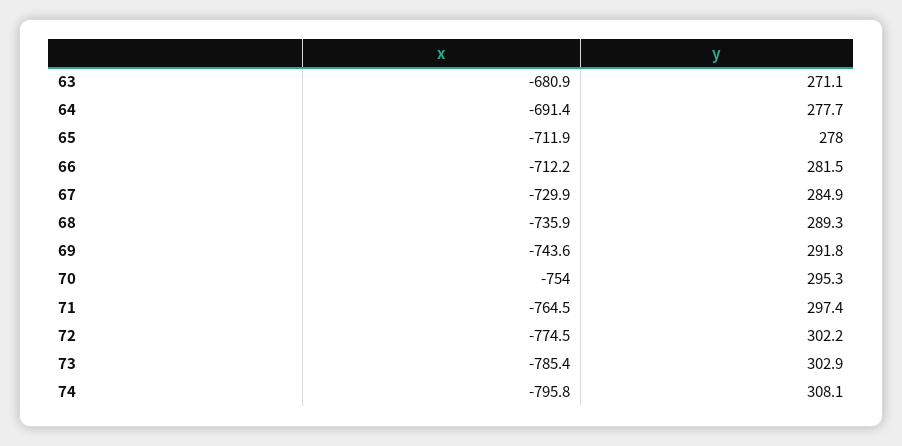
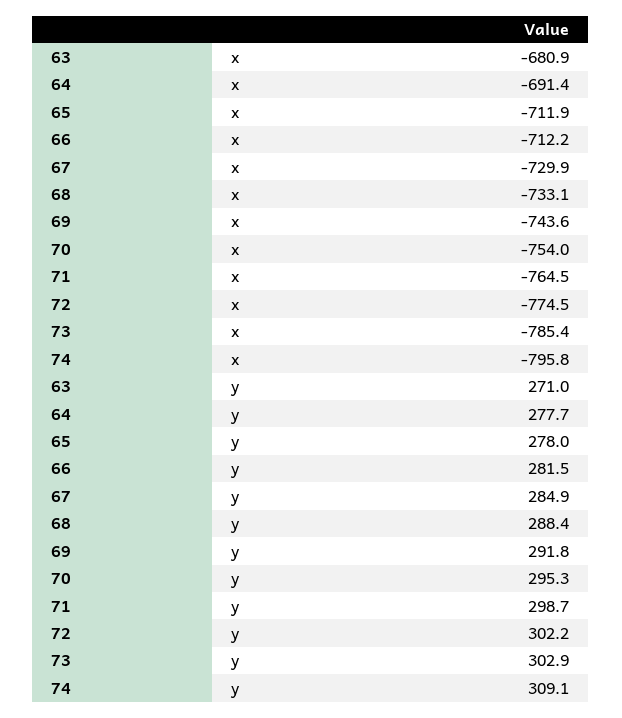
  {
    "x": {
      "63": -680.9,
      "64": -691.4,
      "65": -711.9,
      "66": -712.2,
      "67": -729.9,
-     "68": -735.9,
+     "68": -733.1,
      "69": -743.6,
      "70": -754,
      "71": -764.5,
      "72": -774.5,
      "73": -785.4,
      "74": -795.8
    },
    "y": {
-     "63": 271.1,
+     "63": 271,
      "64": 277.7,
      "65": 278,
      "66": 281.5,
      "67": 284.9,
-     "68": 289.3,
+     "68": 288.4,
      "69": 291.8,
      "70": 295.3,
-     "71": 297.4,
+     "71": 298.7,
      "72": 302.2,
      "73": 302.9,
-     "74": 308.1
+     "74": 309.1
    }
  }

